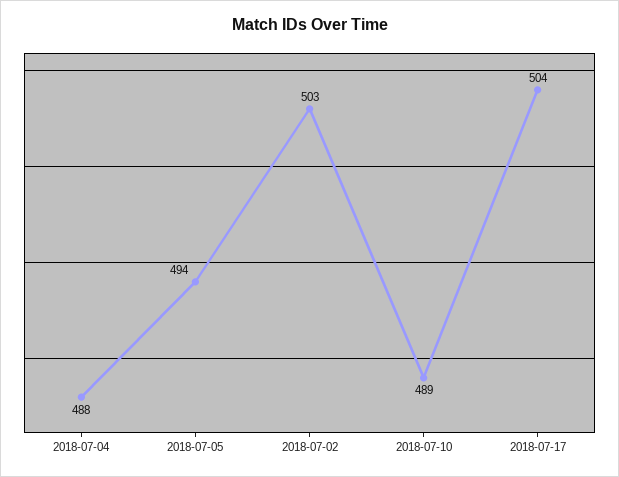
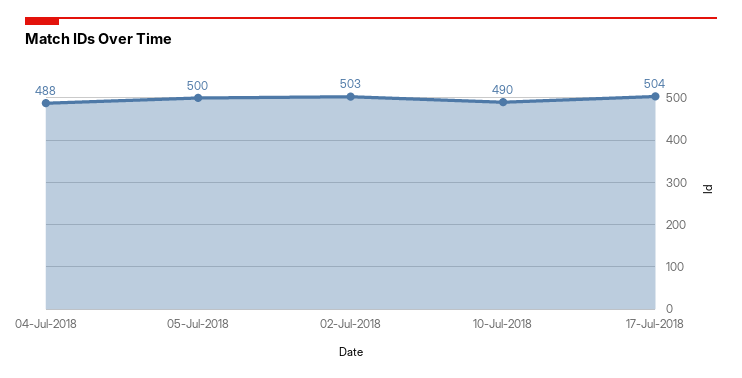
  {
    "2018-07-04": 488,
-   "2018-07-05": 494,
+   "2018-07-05": 500,
    "2018-07-02": 503,
-   "2018-07-10": 489,
+   "2018-07-10": 490,
    "2018-07-17": 504
  }

